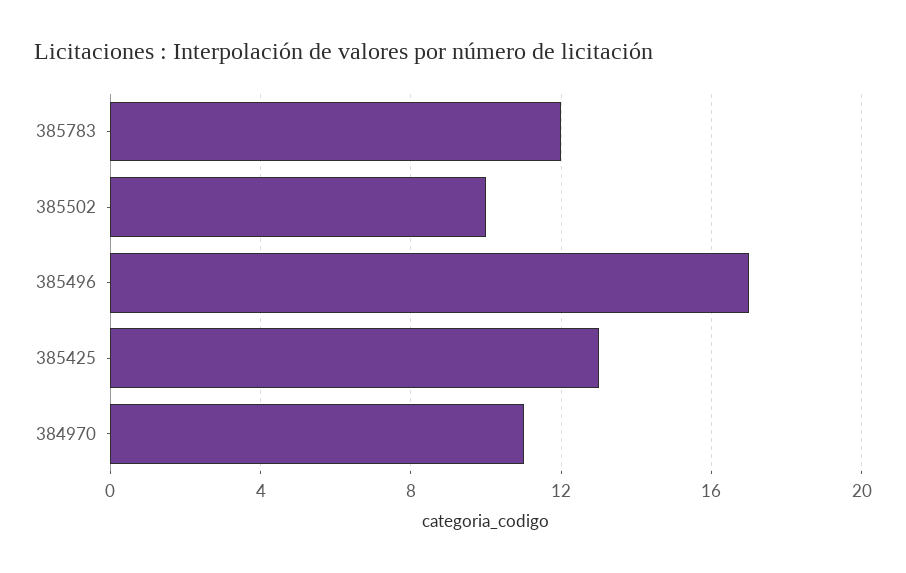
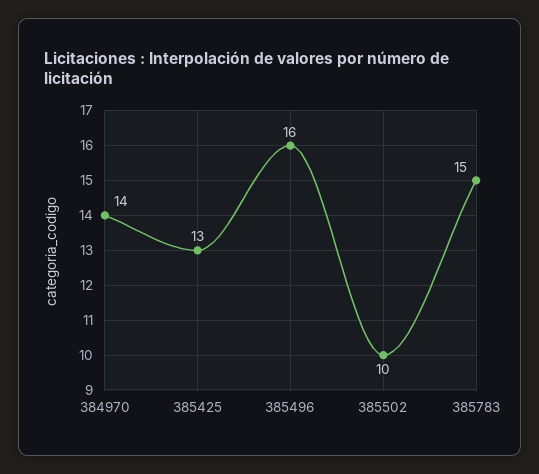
  {
-   "385783": 12,
+   "385783": 15,
    "385502": 10,
-   "385496": 17,
+   "385496": 16,
    "385425": 13,
-   "384970": 11
+   "384970": 14
  }

